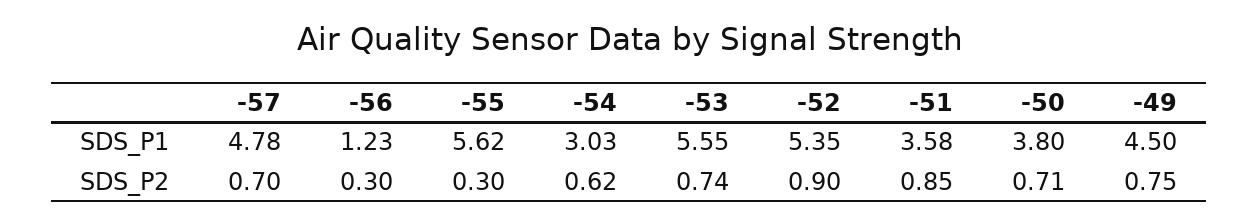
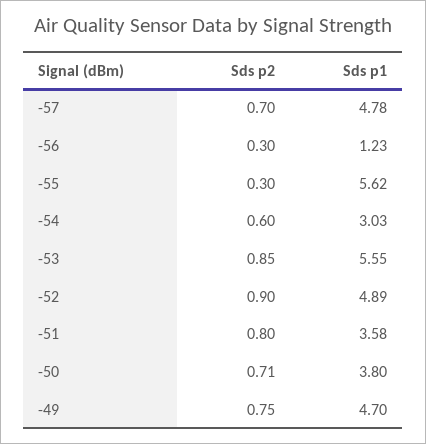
  {
    "-57": {
      "SDS_P1": 4.78,
      "SDS_P2": 0.7
    },
    "-56": {
      "SDS_P1": 1.23,
      "SDS_P2": 0.3
    },
    "-55": {
      "SDS_P1": 5.62,
      "SDS_P2": 0.3
    },
    "-54": {
      "SDS_P1": 3.03,
-     "SDS_P2": 0.62
+     "SDS_P2": 0.6
    },
    "-53": {
      "SDS_P1": 5.55,
-     "SDS_P2": 0.74
+     "SDS_P2": 0.85
    },
    "-52": {
-     "SDS_P1": 5.35,
+     "SDS_P1": 4.89,
      "SDS_P2": 0.9
    },
    "-51": {
      "SDS_P1": 3.58,
-     "SDS_P2": 0.85
+     "SDS_P2": 0.8
    },
    "-50": {
      "SDS_P1": 3.8,
      "SDS_P2": 0.71
    },
    "-49": {
-     "SDS_P1": 4.5,
+     "SDS_P1": 4.7,
      "SDS_P2": 0.75
    }
  }

